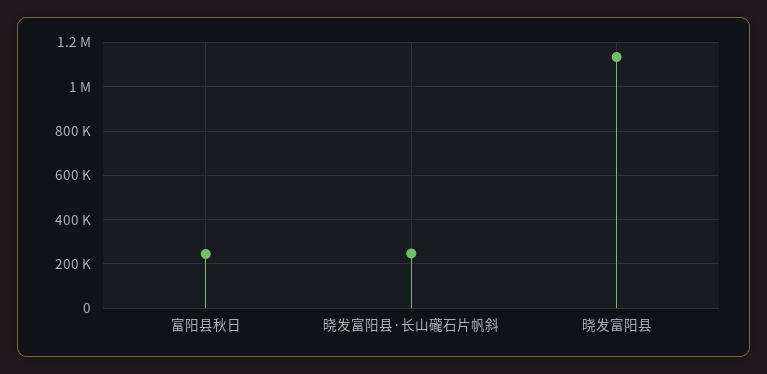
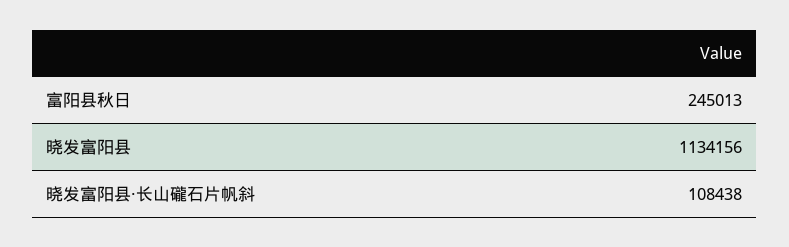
  {
    "富阳县秋日": 245013,
-   "晓发富阳县·长山礲石片帆斜": 250000,
+   "晓发富阳县·长山礲石片帆斜": 108438,
    "晓发富阳县": 1134156
  }

